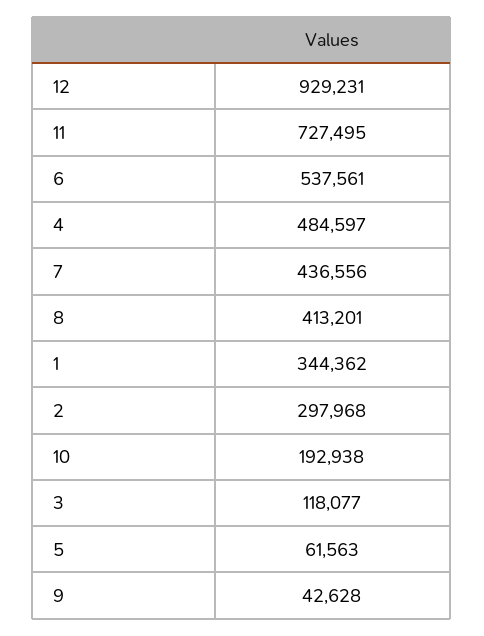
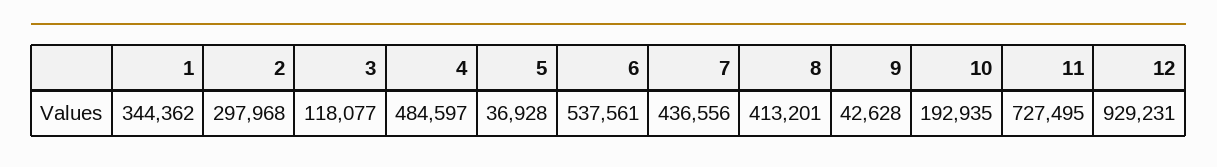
  {
    "12": 929231,
    "11": 727495,
    "6": 537561,
    "4": 484597,
    "7": 436556,
    "8": 413201,
    "1": 344362,
    "2": 297968,
-   "10": 192938,
+   "10": 192935,
    "3": 118077,
-   "5": 61563,
+   "5": 36928,
    "9": 42628
  }

